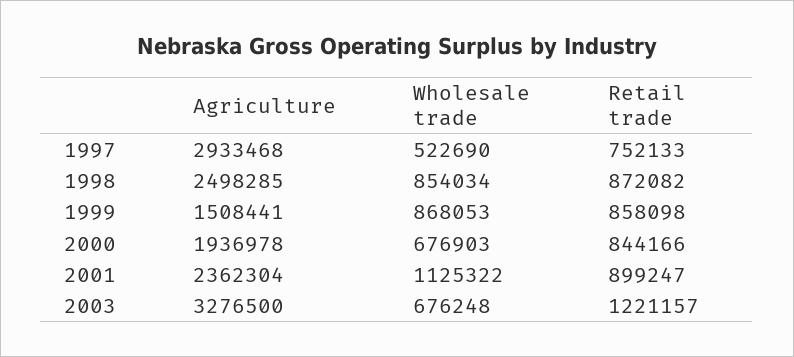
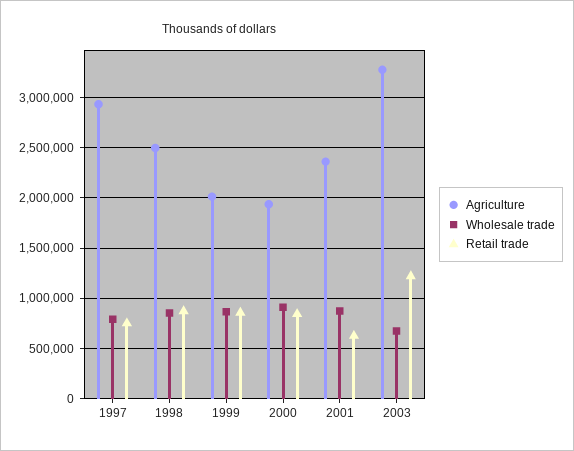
  {
    "Agriculture": {
      "1997": 2933468,
      "1998": 2498285,
-     "1999": 1508441,
+     "1999": 2000000,
      "2000": 1936978,
      "2001": 2362304,
      "2003": 3276500
    },
    "Wholesale trade": {
-     "1997": 522690,
+     "1997": 800000,
      "1998": 854034,
      "1999": 868053,
-     "2000": 676903,
+     "2000": 900000,
-     "2001": 1125322,
+     "2001": 900000,
      "2003": 676248
    },
    "Retail trade": {
      "1997": 752133,
      "1998": 872082,
      "1999": 858098,
      "2000": 844166,
-     "2001": 899247,
+     "2001": 600000,
      "2003": 1221157
    }
  }

